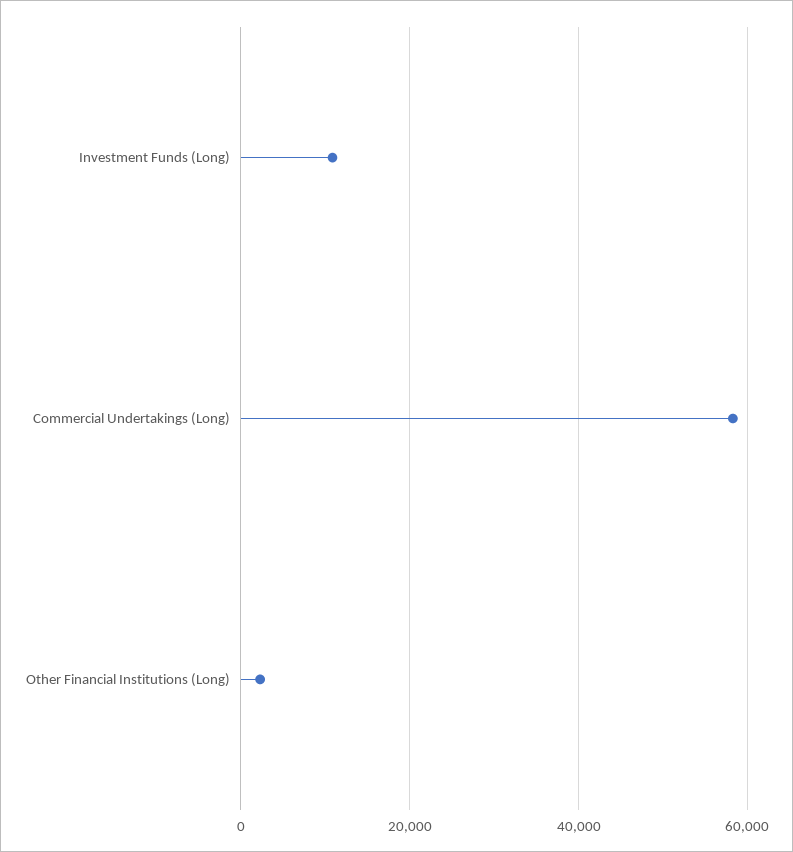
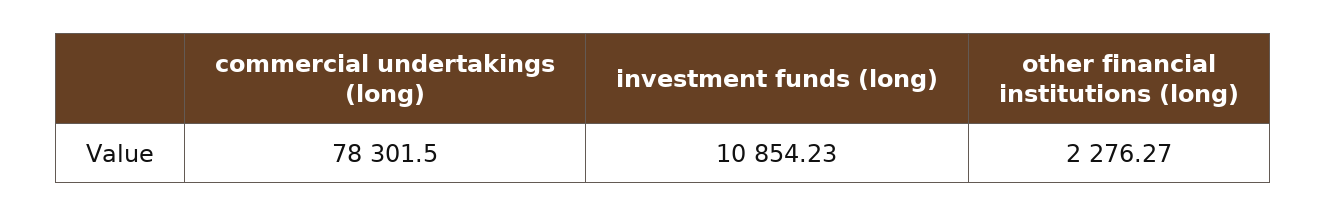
  {
    "Investment Funds (Long)": 10854.23,
-   "Commercial Undertakings (Long)": 58000,
+   "Commercial Undertakings (Long)": 78301.5,
    "Other Financial Institutions (Long)": 2276.27
  }

